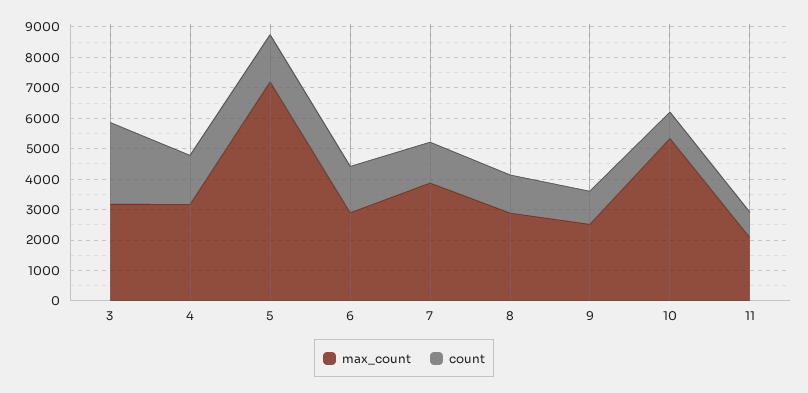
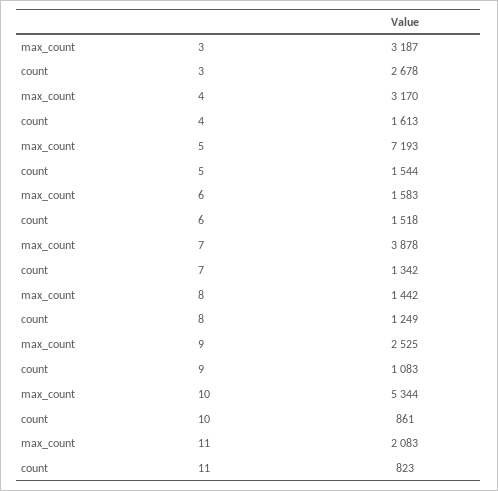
  {
    "max_count": {
      "3": 3187,
      "4": 3170,
      "5": 7193,
-     "6": 3000,
+     "6": 1583,
      "7": 3878,
-     "8": 3000,
+     "8": 1442,
      "9": 2525,
      "10": 5344,
      "11": 2083
    },
    "count": {
      "3": 2678,
      "4": 1613,
      "5": 1544,
      "6": 1518,
      "7": 1342,
      "8": 1249,
      "9": 1083,
      "10": 861,
      "11": 823
    }
  }

